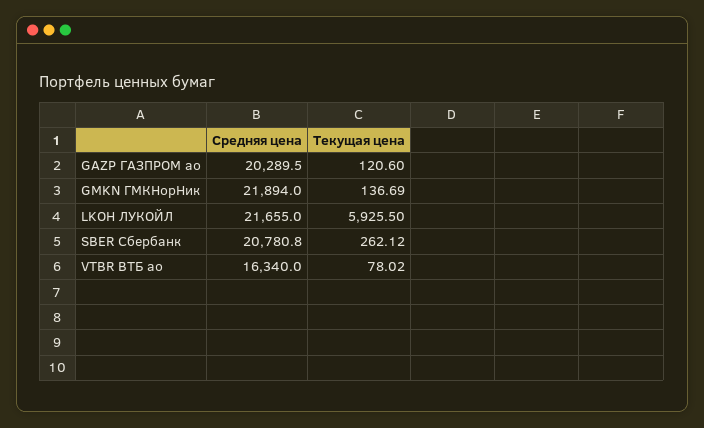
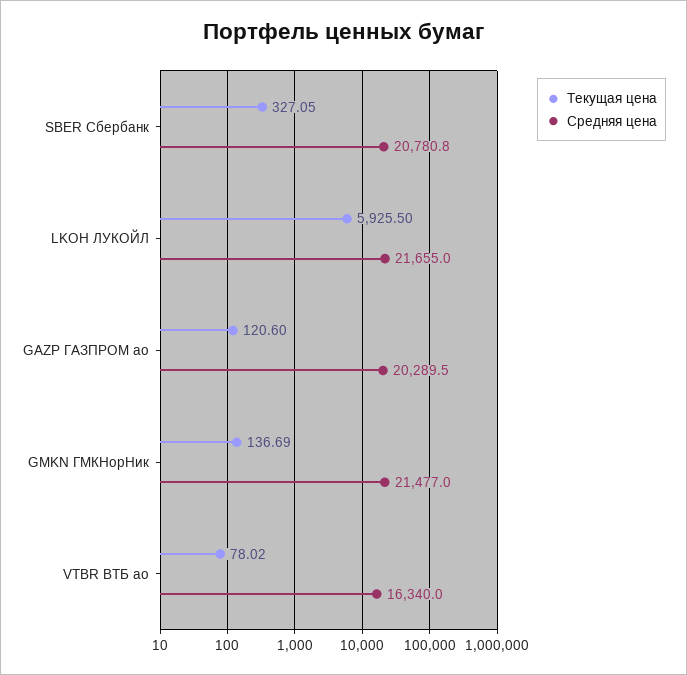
  {
    "Средняя цена": {
      "GAZP ГАЗПРОМ ао": 20289.5,
-     "GMKN ГМКНорНик": 21894,
+     "GMKN ГМКНорНик": 21477,
      "LKOH ЛУКОЙЛ": 21655,
      "SBER Сбербанк": 20780.8,
      "VTBR ВТБ ао": 16340
    },
    "Текущая цена": {
      "GAZP ГАЗПРОМ ао": 120.6,
      "GMKN ГМКНорНик": 136.69,
      "LKOH ЛУКОЙЛ": 5925.5,
-     "SBER Сбербанк": 262.12,
+     "SBER Сбербанк": 327.05,
      "VTBR ВТБ ао": 78.02
    }
  }

